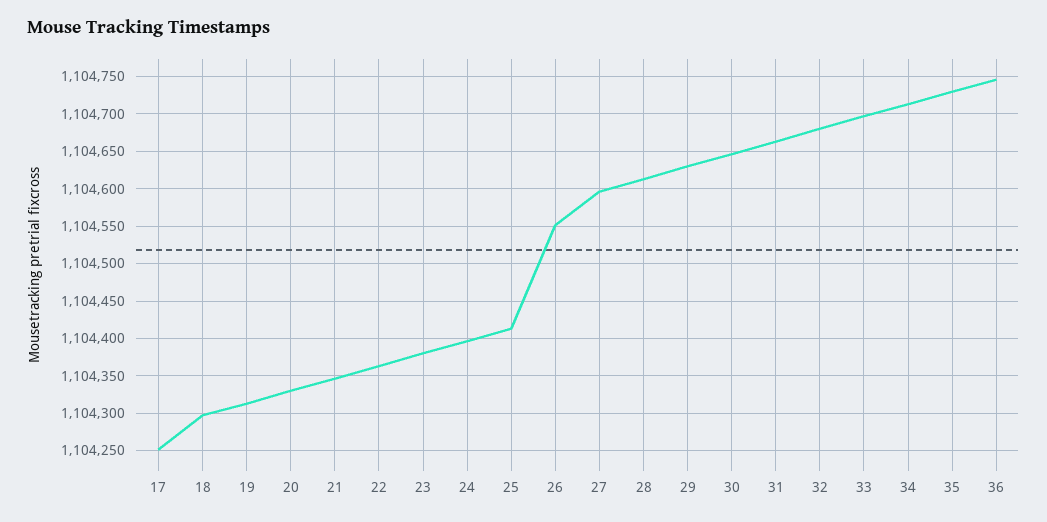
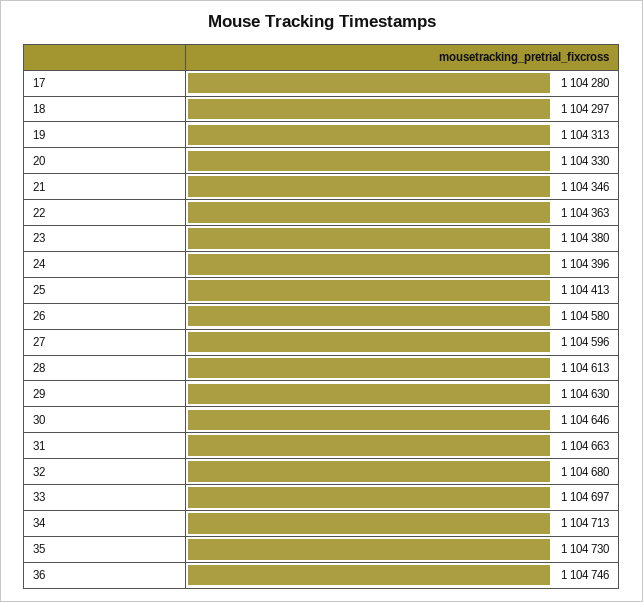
  {
-   "17": 1104250,
+   "17": 1104280,
    "18": 1104297,
    "19": 1104313,
    "20": 1104330,
    "21": 1104346,
    "22": 1104363,
    "23": 1104380,
    "24": 1104396,
    "25": 1104413,
-   "26": 1104550,
+   "26": 1104580,
    "27": 1104596,
    "28": 1104613,
    "29": 1104630,
    "30": 1104646,
    "31": 1104663,
    "32": 1104680,
    "33": 1104697,
    "34": 1104713,
    "35": 1104730,
    "36": 1104746
  }

